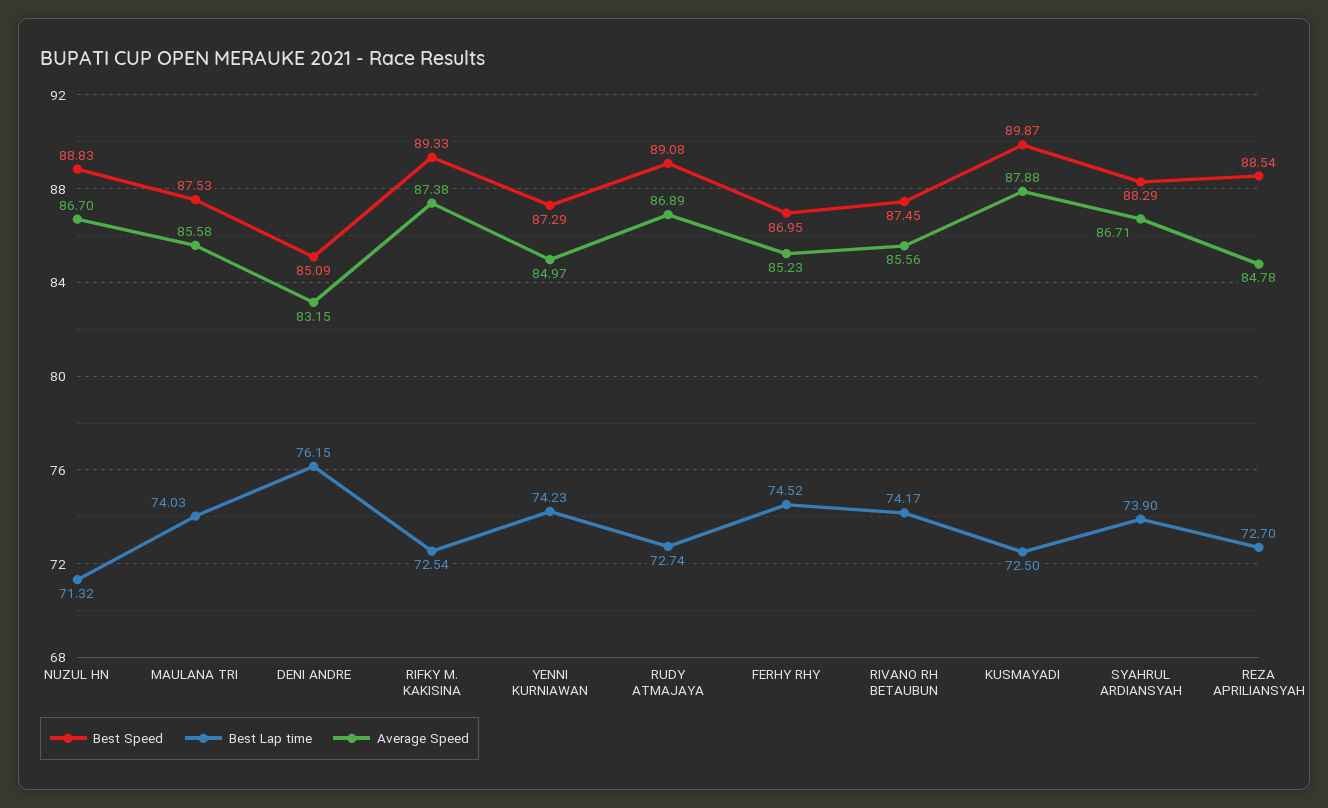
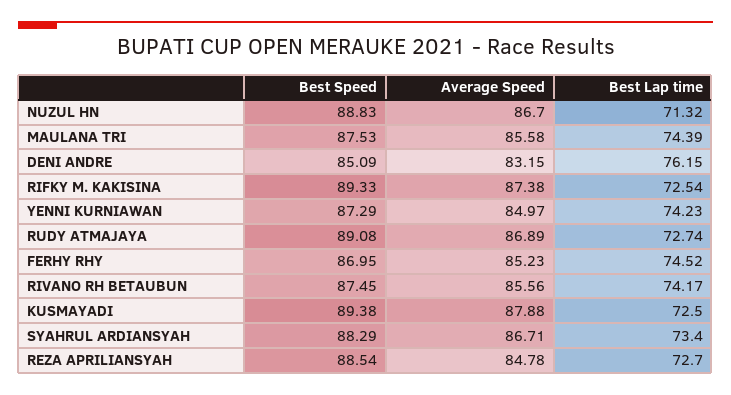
  {
    "Best Speed": {
      "NUZUL HN": 88.83,
      "MAULANA TRI": 87.53,
      "DENI ANDRE": 85.09,
      "RIFKY M. KAKISINA": 89.33,
      "YENNI KURNIAWAN": 87.29,
      "RUDY ATMAJAYA": 89.08,
      "FERHY RHY": 86.95,
      "RIVANO RH BETAUBUN": 87.45,
-     "KUSMAYADI": 89.87,
+     "KUSMAYADI": 89.38,
      "SYAHRUL ARDIANSYAH": 88.29,
      "REZA APRILIANSYAH": 88.54
    },
    "Best Lap time": {
      "NUZUL HN": 71.32,
-     "MAULANA TRI": 74.03,
+     "MAULANA TRI": 74.39,
      "DENI ANDRE": 76.15,
      "RIFKY M. KAKISINA": 72.54,
      "YENNI KURNIAWAN": 74.23,
      "RUDY ATMAJAYA": 72.74,
      "FERHY RHY": 74.52,
      "RIVANO RH BETAUBUN": 74.17,
      "KUSMAYADI": 72.5,
-     "SYAHRUL ARDIANSYAH": 73.9,
+     "SYAHRUL ARDIANSYAH": 73.4,
      "REZA APRILIANSYAH": 72.7
    },
    "Average Speed": {
      "NUZUL HN": 86.7,
      "MAULANA TRI": 85.58,
      "DENI ANDRE": 83.15,
      "RIFKY M. KAKISINA": 87.38,
      "YENNI KURNIAWAN": 84.97,
      "RUDY ATMAJAYA": 86.89,
      "FERHY RHY": 85.23,
      "RIVANO RH BETAUBUN": 85.56,
      "KUSMAYADI": 87.88,
      "SYAHRUL ARDIANSYAH": 86.71,
      "REZA APRILIANSYAH": 84.78
    }
  }

